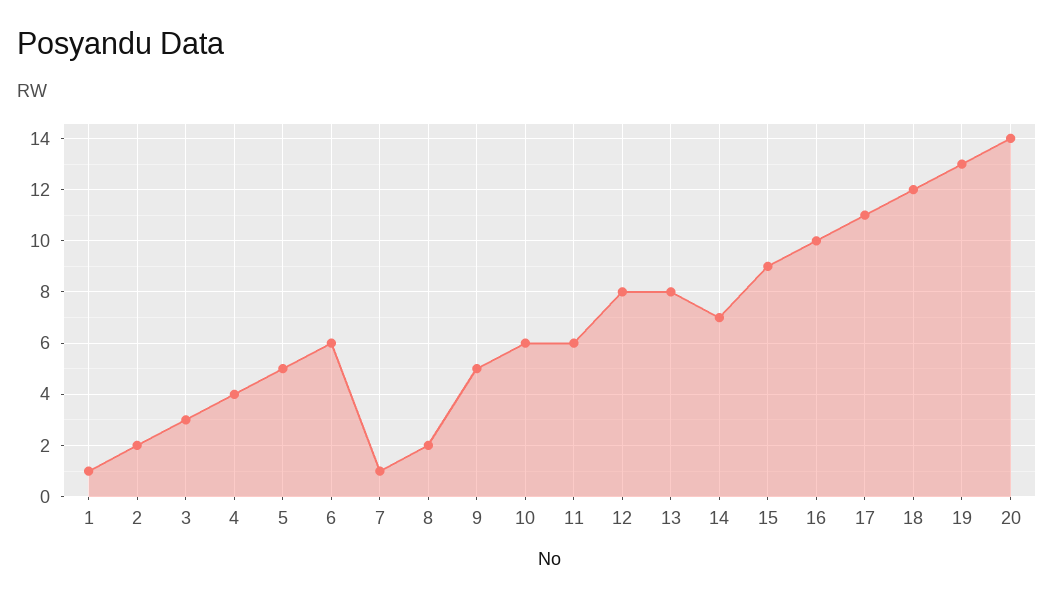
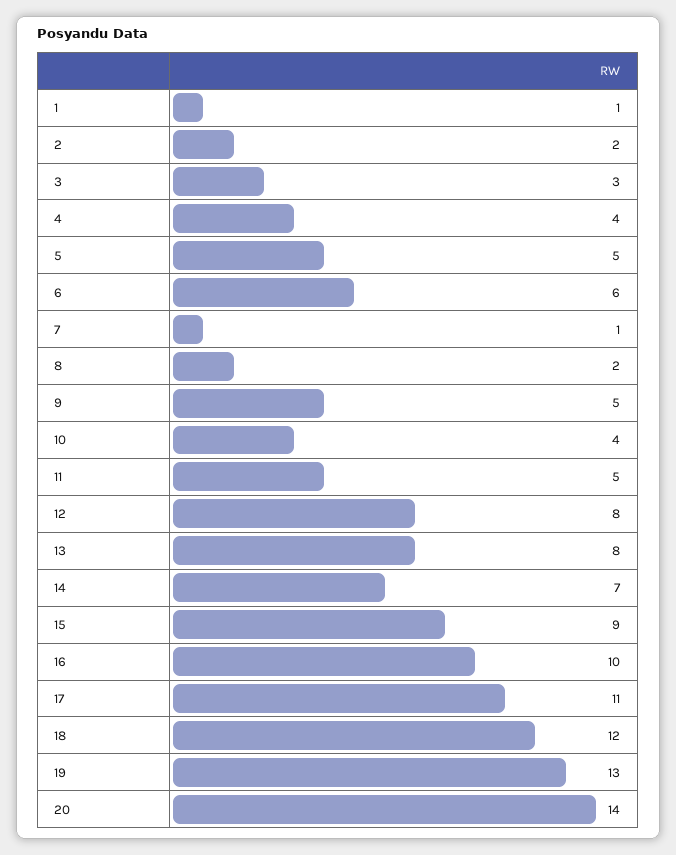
  {
    "1": 1,
    "2": 2,
    "3": 3,
    "4": 4,
    "5": 5,
    "6": 6,
    "7": 1,
    "8": 2,
    "9": 5,
-   "10": 6,
+   "10": 4,
-   "11": 6,
+   "11": 5,
    "12": 8,
    "13": 8,
    "14": 7,
    "15": 9,
    "16": 10,
    "17": 11,
    "18": 12,
    "19": 13,
    "20": 14
  }

